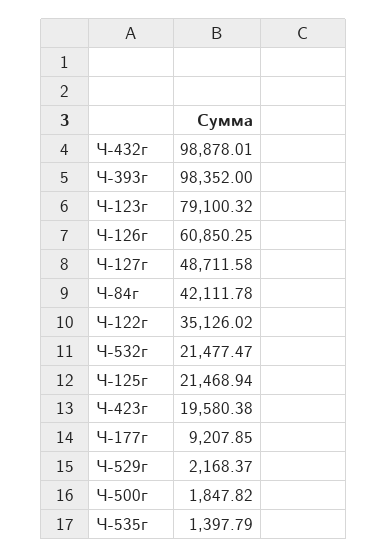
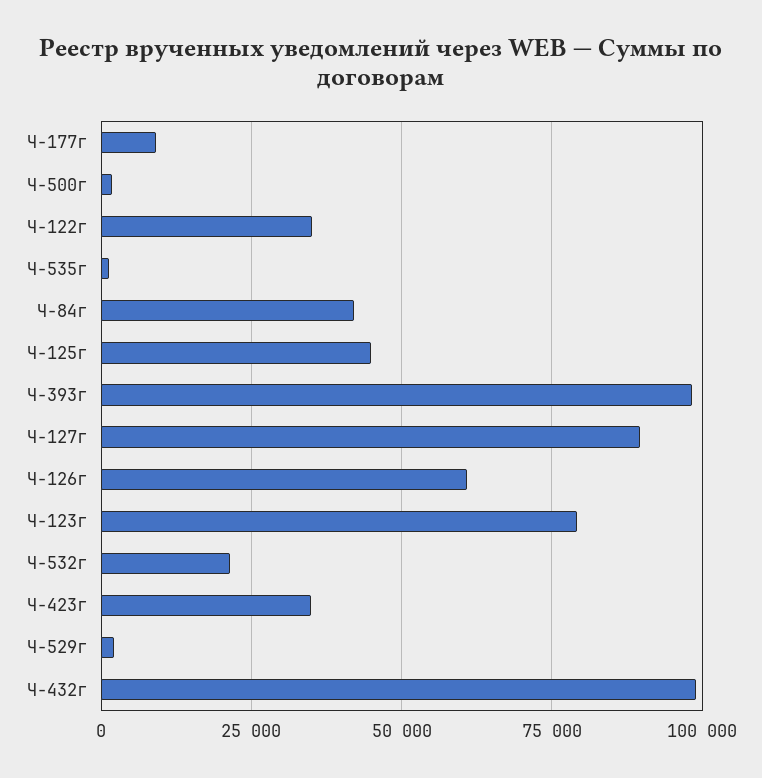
  {
    "Ч-432г": 98878.01,
    "Ч-393г": 98352,
    "Ч-123г": 79100.32,
    "Ч-126г": 60850.25,
-   "Ч-127г": 48711.58,
+   "Ч-127г": 90000,
    "Ч-84г": 42111.78,
    "Ч-122г": 35126.02,
    "Ч-532г": 21477.47,
-   "Ч-125г": 21468.94,
+   "Ч-125г": 45000,
-   "Ч-423г": 19580.38,
+   "Ч-423г": 35000,
    "Ч-177г": 9207.85,
    "Ч-529г": 2168.37,
    "Ч-500г": 1847.82,
    "Ч-535г": 1397.79
  }

